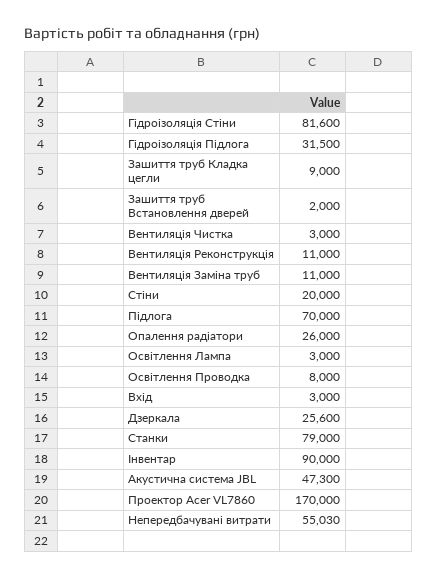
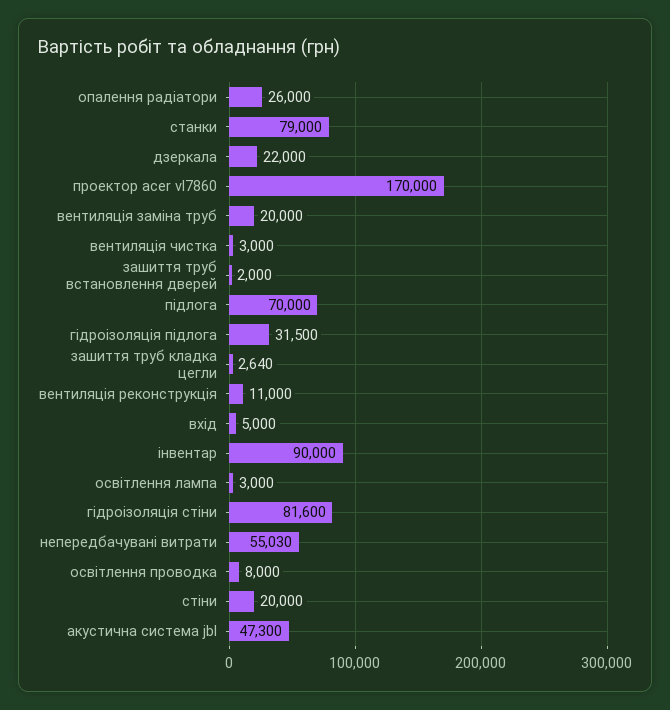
  {
    "Гідроізоляція Стіни": 81600,
    "Гідроізоляція Підлога": 31500,
-   "Зашиття труб Кладка цегли": 9000,
+   "Зашиття труб Кладка цегли": 2640,
    "Зашиття труб Встановлення дверей": 2000,
    "Вентиляція Чистка": 3000,
    "Вентиляція Реконструкція": 11000,
-   "Вентиляція Заміна труб": 11000,
+   "Вентиляція Заміна труб": 20000,
    "Стіни": 20000,
    "Підлога": 70000,
    "Опалення радіатори": 26000,
    "Освітлення Лампа": 3000,
    "Освітлення Проводка": 8000,
-   "Вхід": 3000,
+   "Вхід": 5000,
-   "Дзеркала": 25600,
+   "Дзеркала": 22000,
    "Станки": 79000,
    "Інвентар": 90000,
    "Акустична система JBL": 47300,
    "Проектор Acer VL7860": 170000,
    "Непередбачувані витрати": 55030
  }

